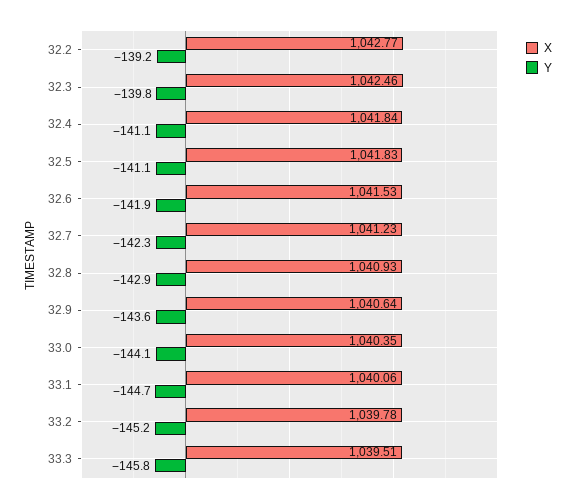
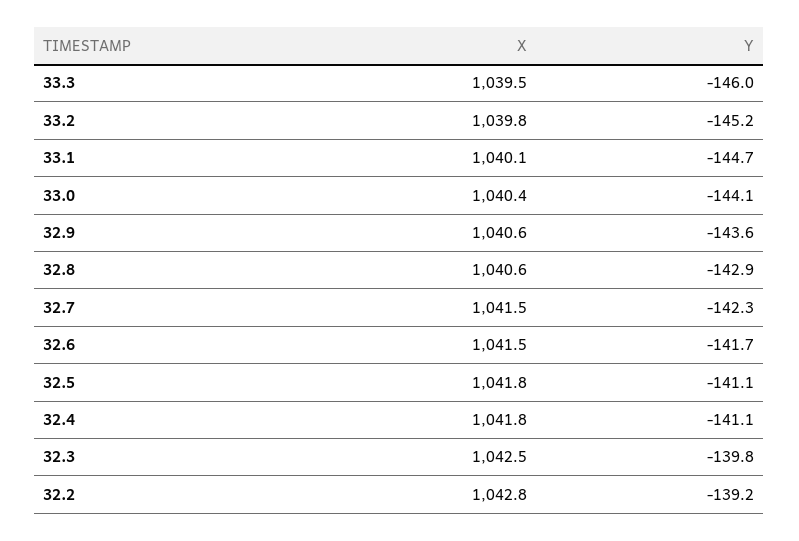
  {
    "X": {
      "32.2": 1042.77,
      "32.3": 1042.46,
      "32.4": 1041.84,
      "32.5": 1041.83,
      "32.6": 1041.53,
-     "32.7": 1041.23,
+     "32.7": 1041.5,
-     "32.8": 1040.93,
+     "32.8": 1040.6,
      "32.9": 1040.64,
      "33.0": 1040.35,
      "33.1": 1040.06,
      "33.2": 1039.78,
      "33.3": 1039.51
    },
    "Y": {
      "32.2": -139.2,
      "32.3": -139.8,
      "32.4": -141.1,
      "32.5": -141.1,
-     "32.6": -141.9,
+     "32.6": -141.7,
      "32.7": -142.3,
      "32.8": -142.9,
      "32.9": -143.6,
      "33.0": -144.1,
      "33.1": -144.7,
      "33.2": -145.2,
-     "33.3": -145.8
+     "33.3": -146
    }
  }

